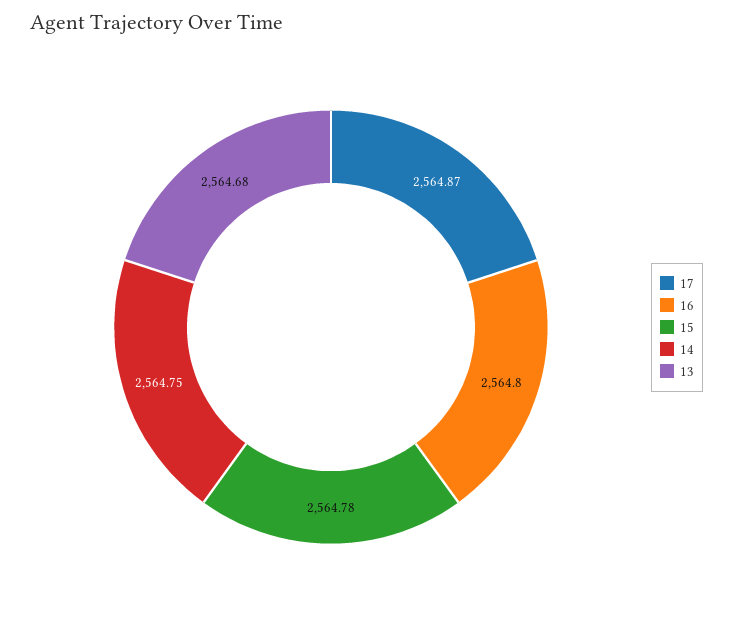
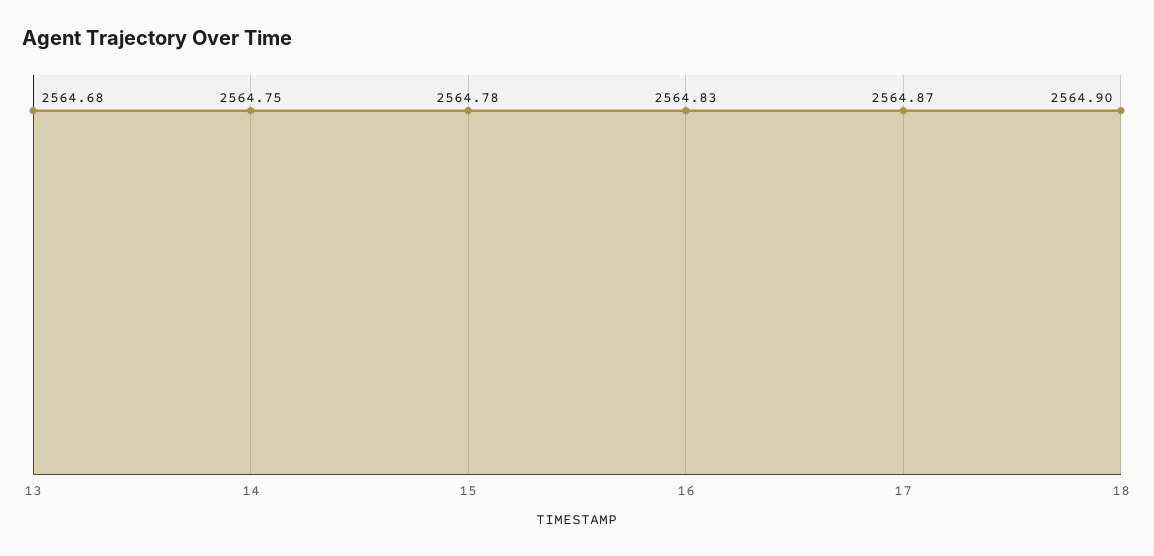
  {
    "17": 2564.87,
-   "16": 2564.8,
+   "16": 2564.83,
    "15": 2564.78,
    "14": 2564.75,
-   "13": 2564.68
+   "13": 2564.68,
+   "18": 2564.9
  }

